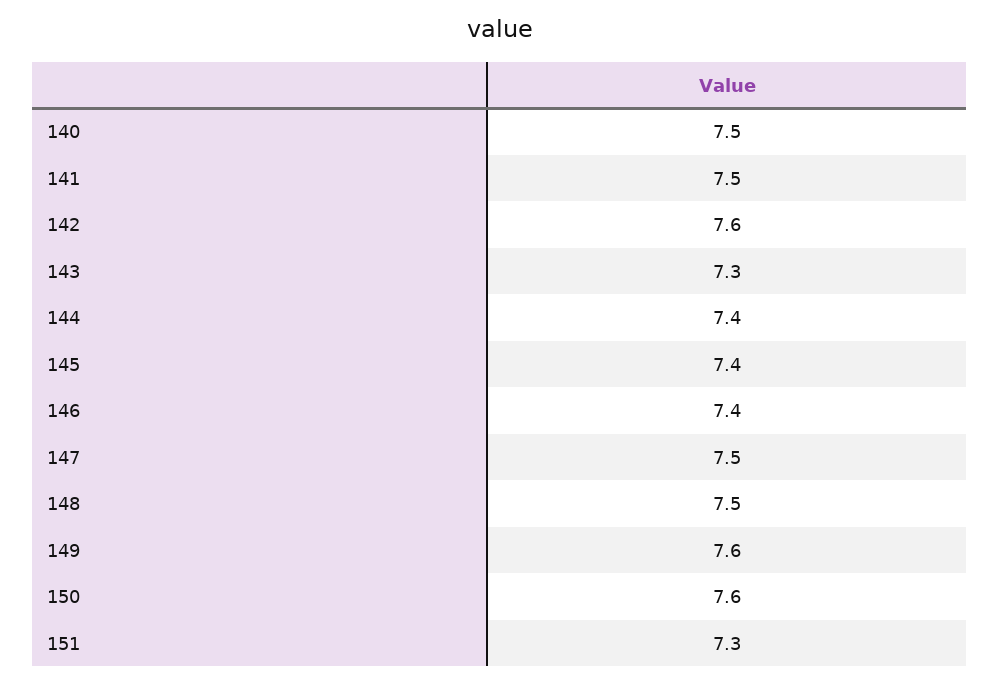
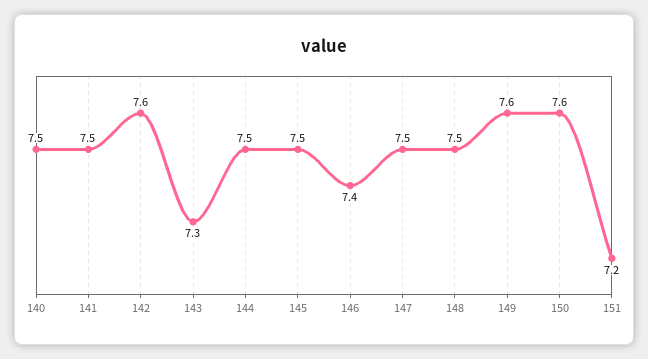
  {
    "140": 7.5,
    "141": 7.5,
    "142": 7.6,
    "143": 7.3,
-   "144": 7.4,
+   "144": 7.5,
-   "145": 7.4,
+   "145": 7.5,
    "146": 7.4,
    "147": 7.5,
    "148": 7.5,
    "149": 7.6,
    "150": 7.6,
-   "151": 7.3
+   "151": 7.2
  }

